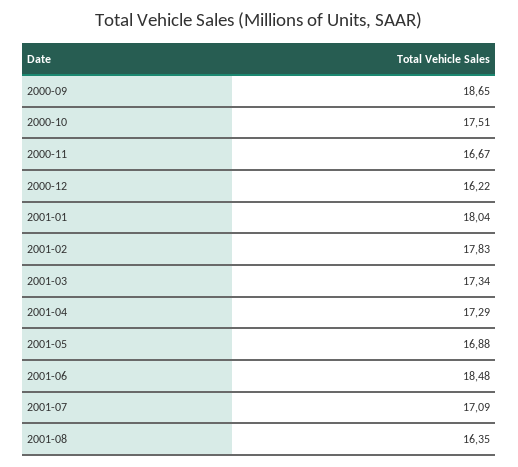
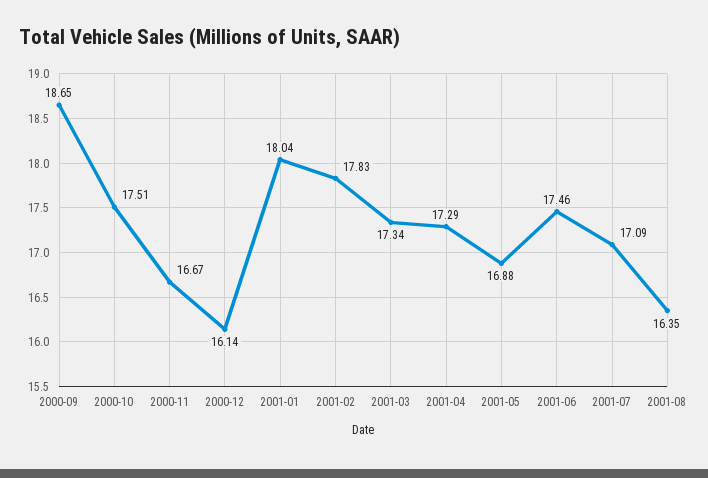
  {
    "2000-09": 18.65,
    "2000-10": 17.51,
    "2000-11": 16.67,
-   "2000-12": 16.22,
+   "2000-12": 16.14,
    "2001-01": 18.04,
    "2001-02": 17.83,
    "2001-03": 17.34,
    "2001-04": 17.29,
    "2001-05": 16.88,
-   "2001-06": 18.48,
+   "2001-06": 17.46,
    "2001-07": 17.09,
    "2001-08": 16.35
  }

